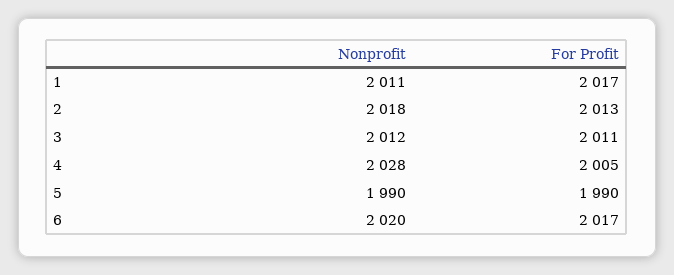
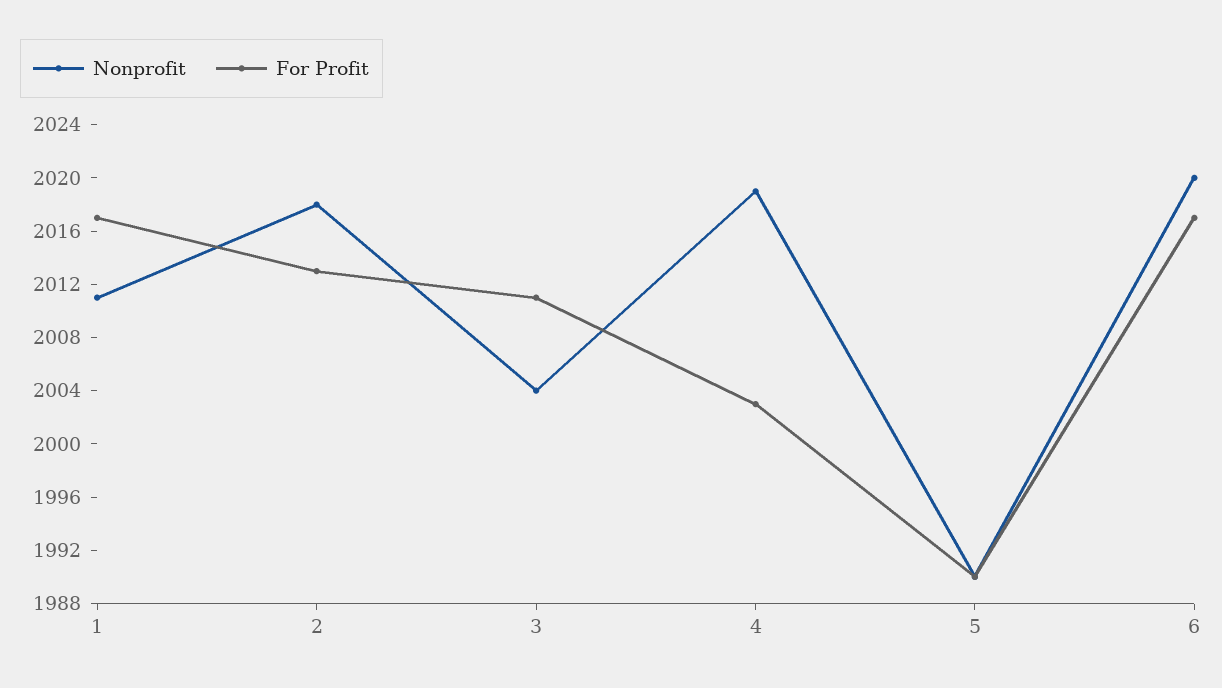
  {
    "Nonprofit": {
      "1": 2011,
      "2": 2018,
-     "3": 2012,
+     "3": 2004,
-     "4": 2028,
+     "4": 2019,
      "5": 1990,
      "6": 2020
    },
    "For Profit": {
      "1": 2017,
      "2": 2013,
      "3": 2011,
-     "4": 2005,
+     "4": 2003,
      "5": 1990,
      "6": 2017
    }
  }

